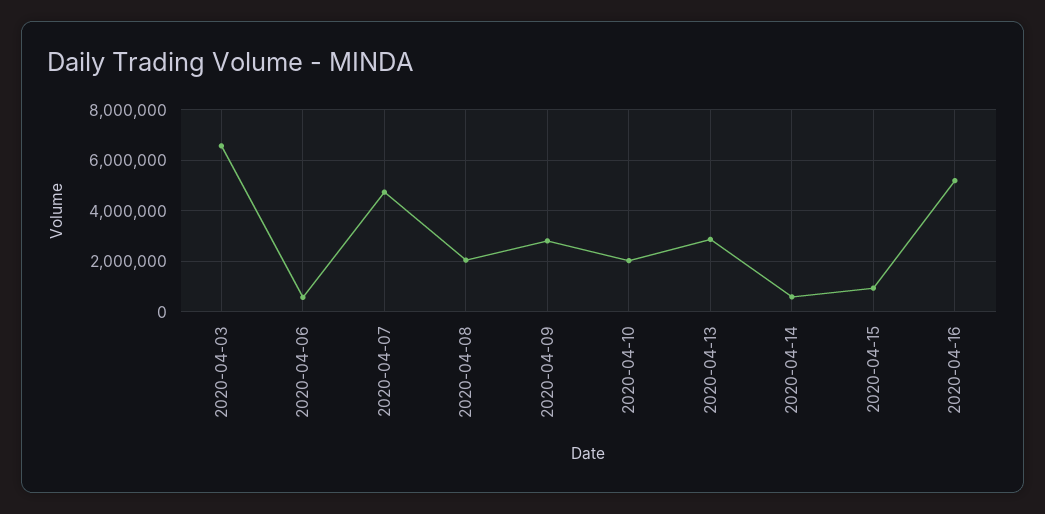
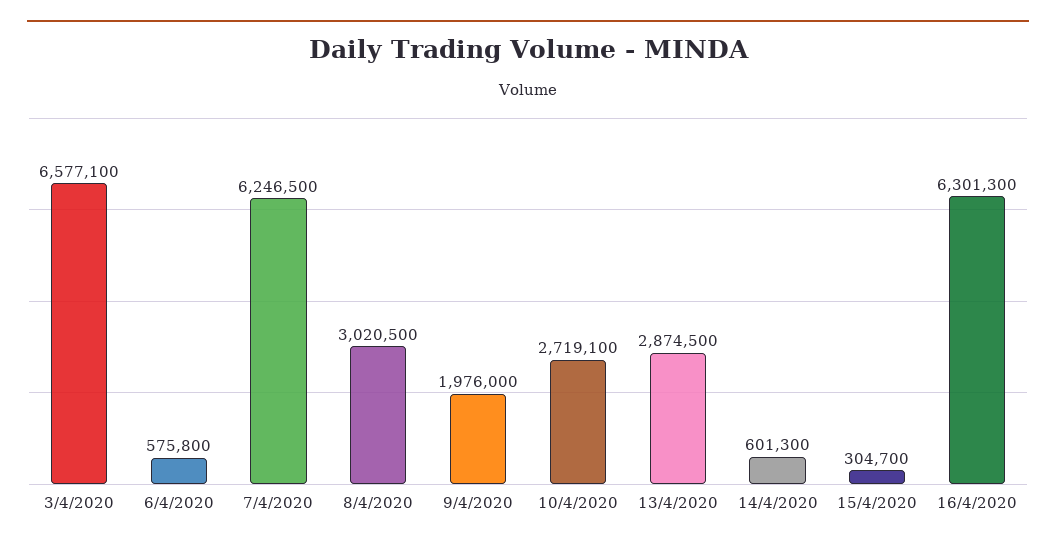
  {
    "2020-04-03": 6577100,
    "2020-04-06": 575800,
-   "2020-04-07": 4750000,
+   "2020-04-07": 6246500,
-   "2020-04-08": 2000000,
+   "2020-04-08": 3020500,
-   "2020-04-09": 2750000,
+   "2020-04-09": 1976000,
-   "2020-04-10": 2000000,
+   "2020-04-10": 2719100,
    "2020-04-13": 2874500,
    "2020-04-14": 601300,
-   "2020-04-15": 1000000,
+   "2020-04-15": 304700,
-   "2020-04-16": 5250000
+   "2020-04-16": 6301300
  }

